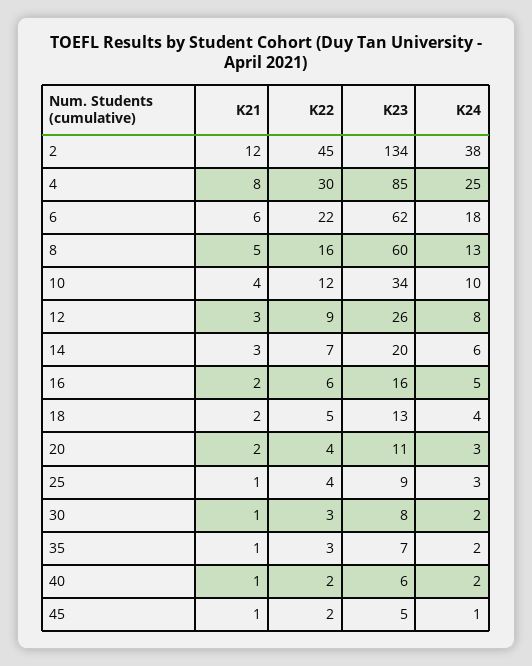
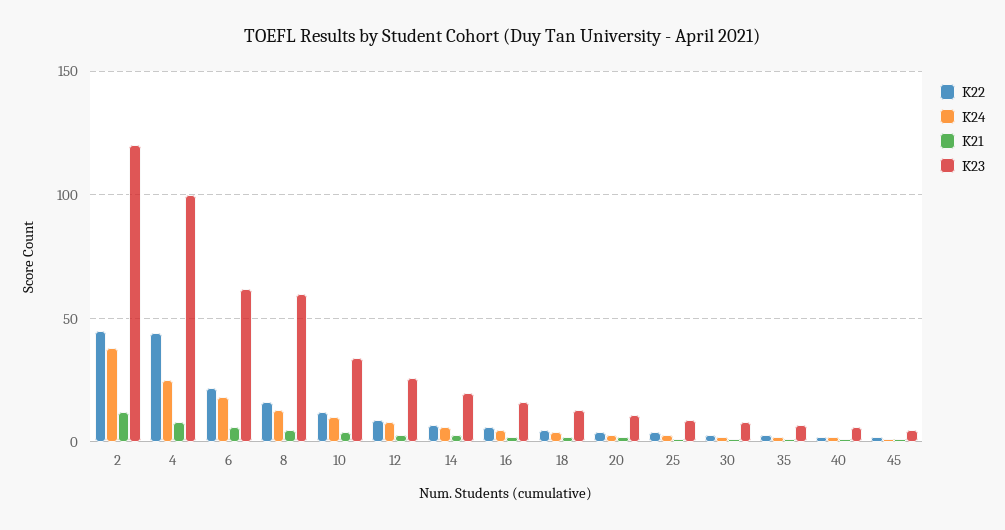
  {
    "K21": {
      "2": 12,
      "4": 8,
      "6": 6,
      "8": 5,
      "10": 4,
      "12": 3,
      "14": 3,
      "16": 2,
      "18": 2,
      "20": 2,
      "25": 1,
      "30": 1,
      "35": 1,
      "40": 1,
      "45": 1
    },
    "K22": {
      "2": 45,
-     "4": 30,
+     "4": 45,
      "6": 22,
      "8": 16,
      "10": 12,
      "12": 9,
      "14": 7,
      "16": 6,
      "18": 5,
      "20": 4,
      "25": 4,
      "30": 3,
      "35": 3,
      "40": 2,
      "45": 2
    },
    "K23": {
-     "2": 134,
+     "2": 120,
-     "4": 85,
+     "4": 100,
      "6": 62,
      "8": 60,
      "10": 34,
      "12": 26,
      "14": 20,
      "16": 16,
      "18": 13,
      "20": 11,
      "25": 9,
      "30": 8,
      "35": 7,
      "40": 6,
      "45": 5
    },
    "K24": {
      "2": 38,
      "4": 25,
      "6": 18,
      "8": 13,
      "10": 10,
      "12": 8,
      "14": 6,
      "16": 5,
      "18": 4,
      "20": 3,
      "25": 3,
      "30": 2,
      "35": 2,
      "40": 2,
      "45": 1
    }
  }

